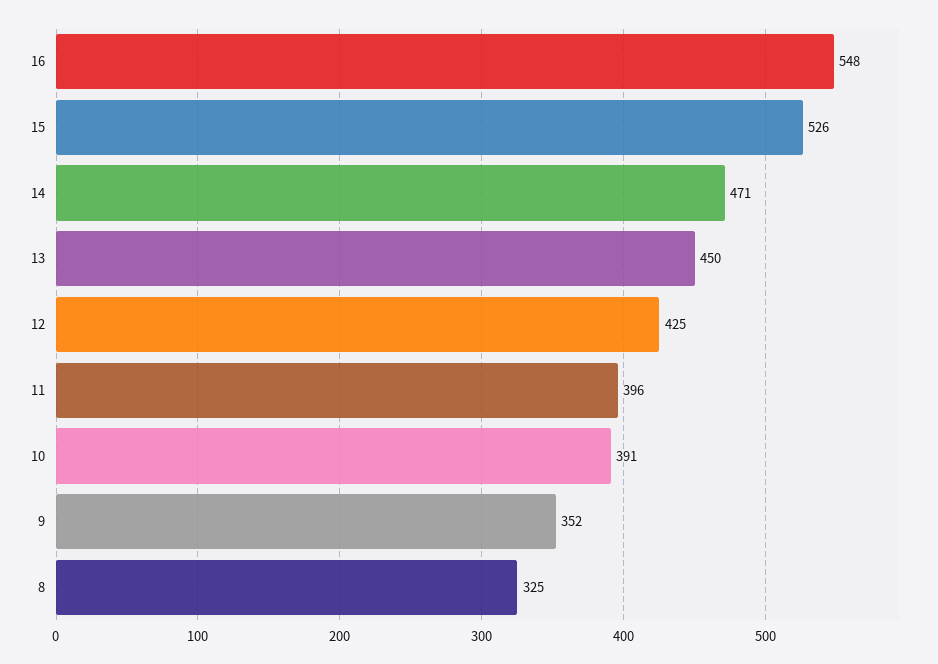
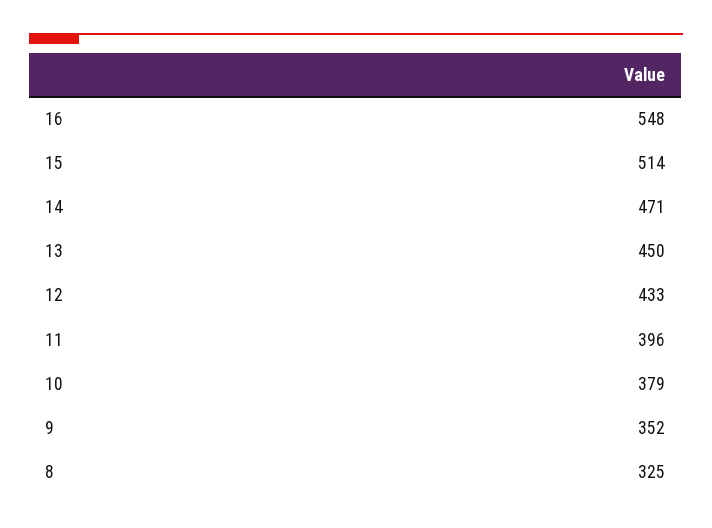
  {
    "16": 548,
-   "15": 526,
+   "15": 514,
    "14": 471,
    "13": 450,
-   "12": 425,
+   "12": 433,
    "11": 396,
-   "10": 391,
+   "10": 379,
    "9": 352,
    "8": 325
  }

